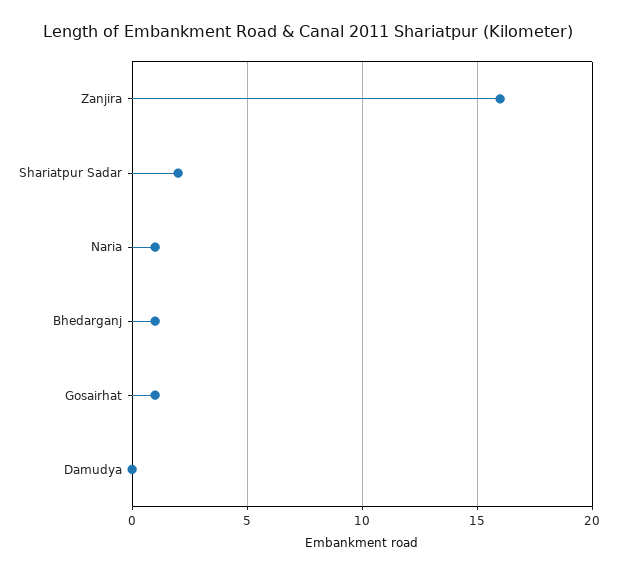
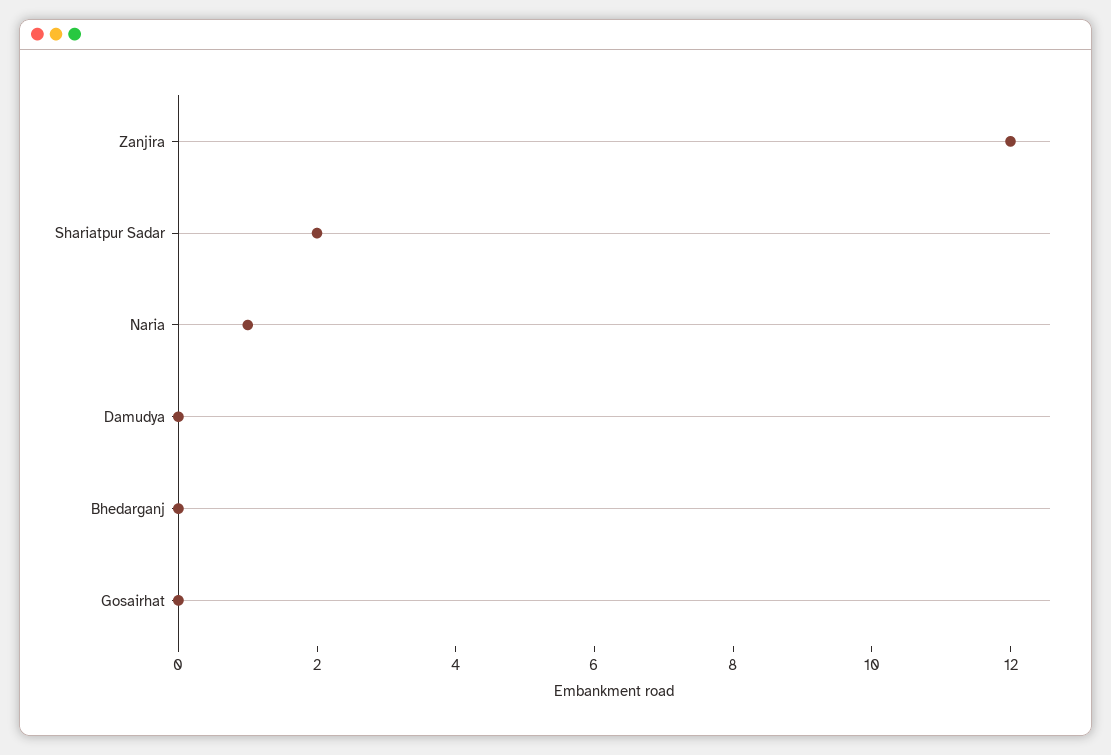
  {
-   "Zanjira": 16,
+   "Zanjira": 12,
    "Shariatpur Sadar": 2,
    "Naria": 1,
-   "Bhedarganj": 1,
+   "Bhedarganj": 0,
-   "Gosairhat": 1,
+   "Gosairhat": 0,
    "Damudya": 0
  }

